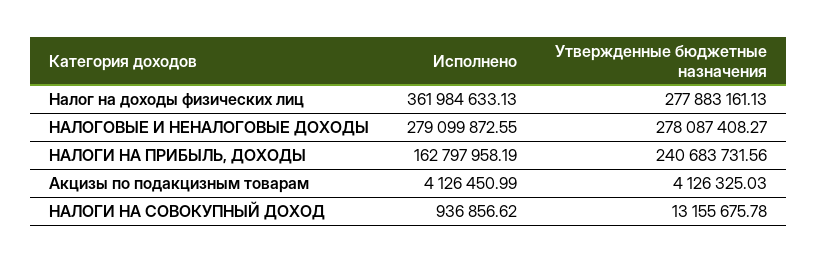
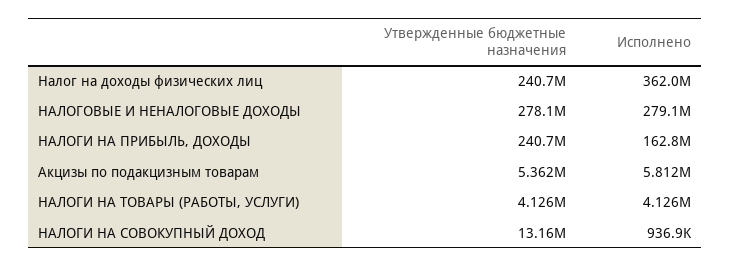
  {
    "Исполнено": {
      "Налог на доходы физических лиц": 361984633.13,
      "НАЛОГОВЫЕ И НЕНАЛОГОВЫЕ ДОХОДЫ": 279099872.55,
      "НАЛОГИ НА ПРИБЫЛЬ, ДОХОДЫ": 162797958.19,
-     "Акцизы по подакцизным товарам": 4126450.99,
+     "Акцизы по подакцизным товарам": 5812000,
-     "НАЛОГИ НА СОВОКУПНЫЙ ДОХОД": 936856.62
+     "НАЛОГИ НА СОВОКУПНЫЙ ДОХОД": 936856.62,
+     "НАЛОГИ НА ТОВАРЫ (РАБОТЫ, УСЛУГИ)": 4126000
    },
    "Утвержденные бюджетные назначения": {
-     "Налог на доходы физических лиц": 277883161.13,
+     "Налог на доходы физических лиц": 240700000,
      "НАЛОГОВЫЕ И НЕНАЛОГОВЫЕ ДОХОДЫ": 278087408.27,
      "НАЛОГИ НА ПРИБЫЛЬ, ДОХОДЫ": 240683731.56,
-     "Акцизы по подакцизным товарам": 4126325.03,
+     "Акцизы по подакцизным товарам": 5362000,
-     "НАЛОГИ НА СОВОКУПНЫЙ ДОХОД": 13155675.78
+     "НАЛОГИ НА СОВОКУПНЫЙ ДОХОД": 13155675.78,
+     "НАЛОГИ НА ТОВАРЫ (РАБОТЫ, УСЛУГИ)": 4126000
    }
  }

